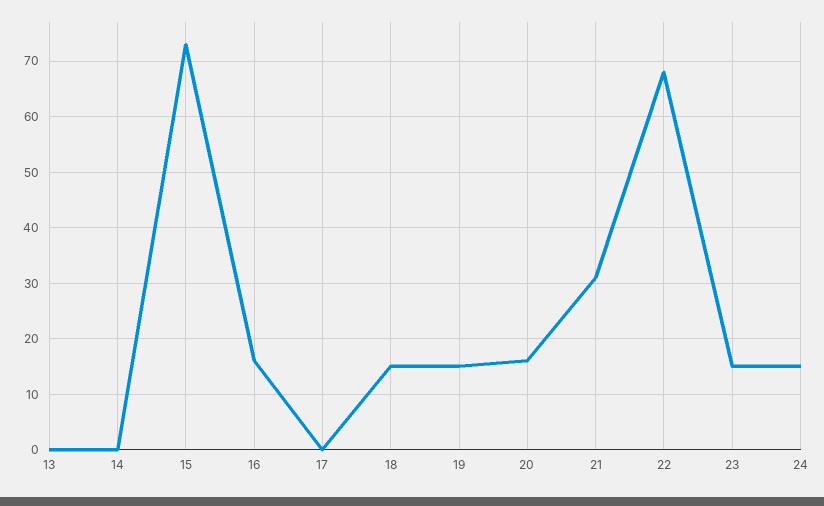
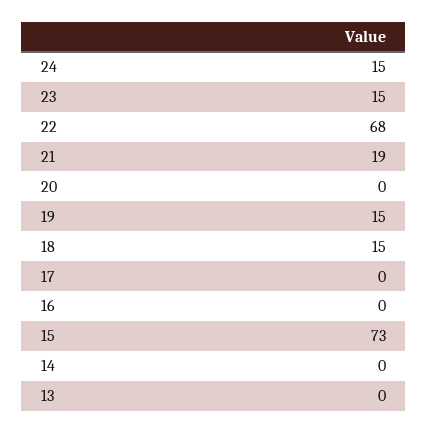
  {
    "13": 0,
    "14": 0,
    "15": 73,
-   "16": 15,
+   "16": 0,
    "17": 0,
    "18": 15,
    "19": 15,
-   "20": 15,
+   "20": 0,
-   "21": 30,
+   "21": 19,
    "22": 68,
    "23": 15,
    "24": 15
  }

